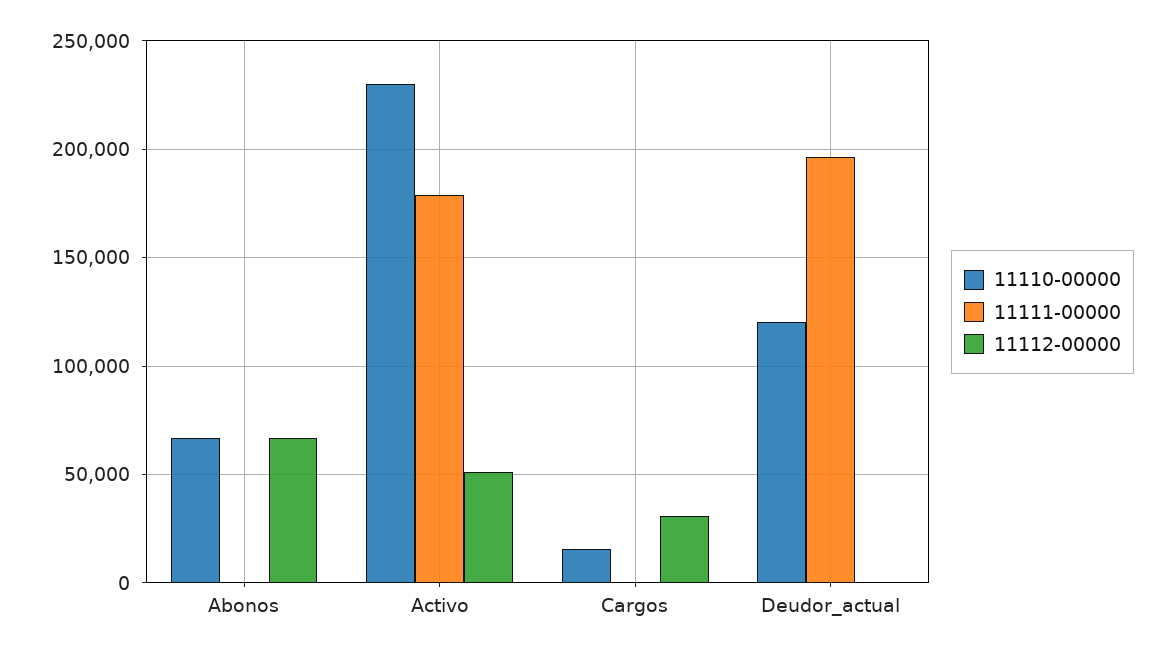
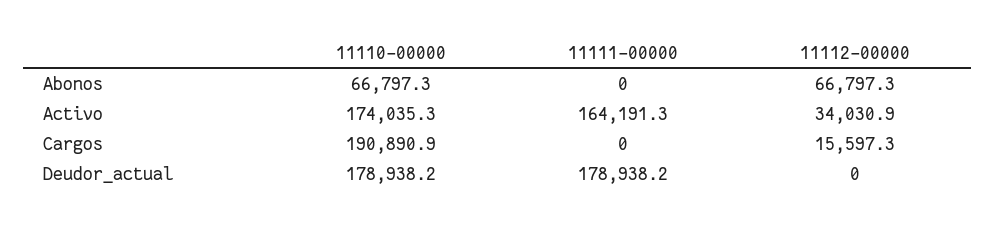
  {
    "11110-00000": {
      "Abonos": 66797.3,
-     "Activo": 230000,
+     "Activo": 174035.3,
-     "Cargos": 15000,
+     "Cargos": 190890.9,
-     "Deudor_actual": 120000
+     "Deudor_actual": 178938.2
    },
    "11111-00000": {
      "Abonos": 0,
-     "Activo": 180000,
+     "Activo": 164191.3,
      "Cargos": 0,
-     "Deudor_actual": 195000
+     "Deudor_actual": 178938.2
    },
    "11112-00000": {
      "Abonos": 66797.3,
-     "Activo": 50000,
+     "Activo": 34030.9,
-     "Cargos": 30000,
+     "Cargos": 15597.3,
      "Deudor_actual": 0
    }
  }

